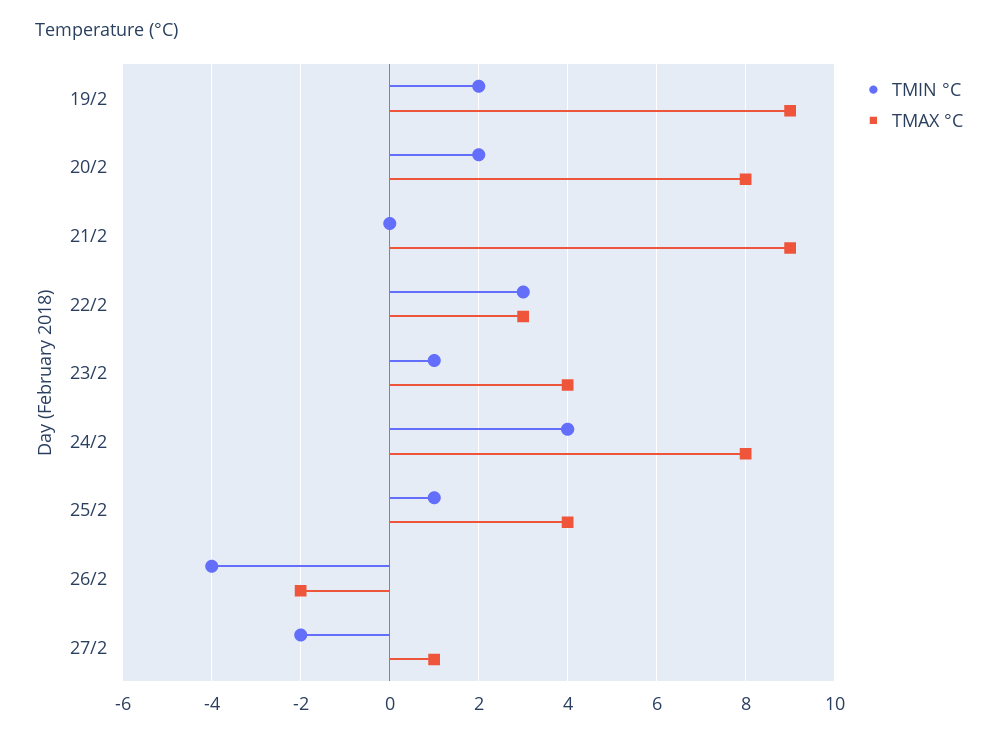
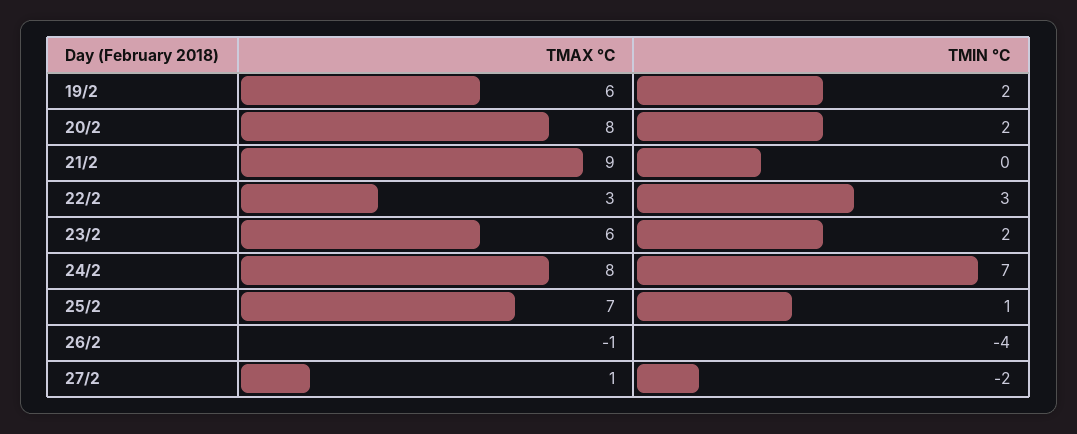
  {
    "TMIN °C": {
      "19/2": 2,
      "20/2": 2,
      "21/2": 0,
      "22/2": 3,
-     "23/2": 1,
+     "23/2": 2,
-     "24/2": 4,
+     "24/2": 7,
      "25/2": 1,
      "26/2": -4,
      "27/2": -2
    },
    "TMAX °C": {
-     "19/2": 9,
+     "19/2": 6,
      "20/2": 8,
      "21/2": 9,
      "22/2": 3,
-     "23/2": 4,
+     "23/2": 6,
      "24/2": 8,
-     "25/2": 4,
+     "25/2": 7,
-     "26/2": -2,
+     "26/2": -1,
      "27/2": 1
    }
  }

